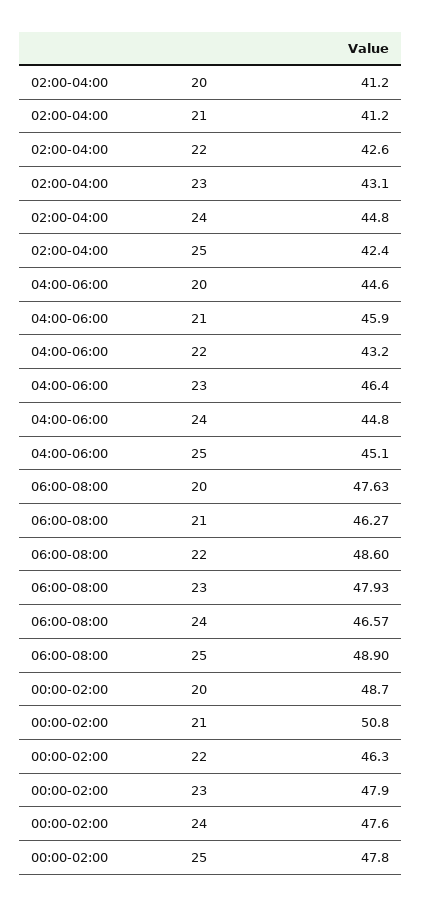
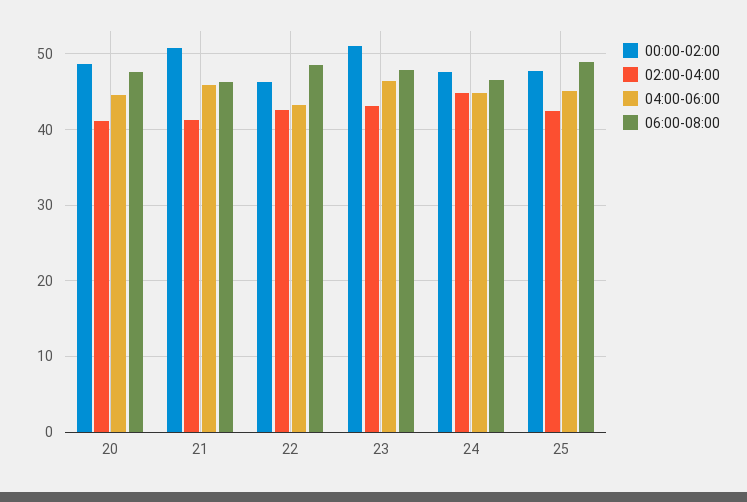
  {
    "02:00-04:00": {
      "20": 41.2,
      "21": 41.2,
      "22": 42.6,
      "23": 43.1,
      "24": 44.8,
      "25": 42.4
    },
    "04:00-06:00": {
      "20": 44.6,
      "21": 45.9,
      "22": 43.2,
      "23": 46.4,
      "24": 44.8,
      "25": 45.1
    },
    "06:00-08:00": {
      "20": 47.63,
      "21": 46.27,
      "22": 48.6,
      "23": 47.93,
      "24": 46.57,
      "25": 48.9
    },
    "00:00-02:00": {
      "20": 48.7,
      "21": 50.8,
      "22": 46.3,
-     "23": 47.9,
+     "23": 51,
      "24": 47.6,
      "25": 47.8
    }
  }

